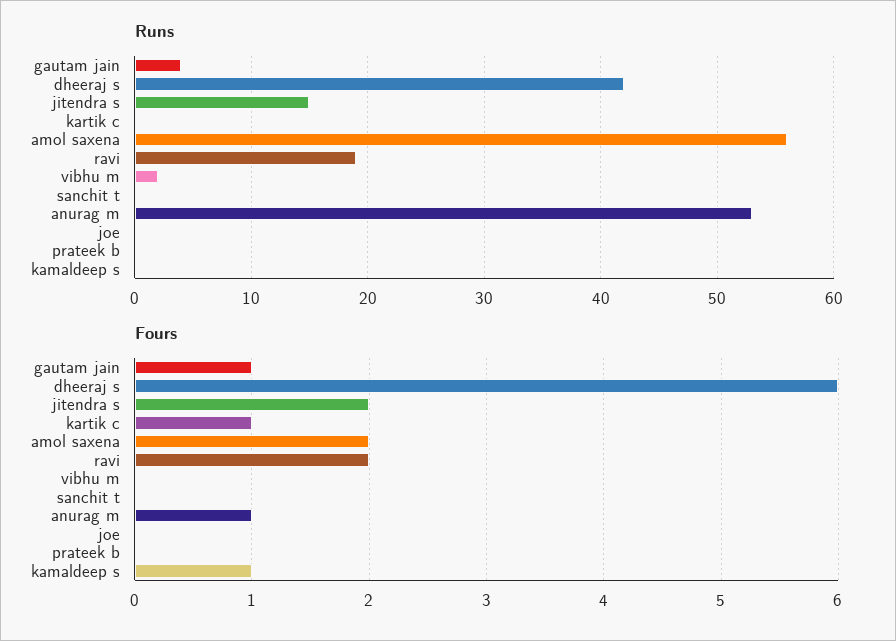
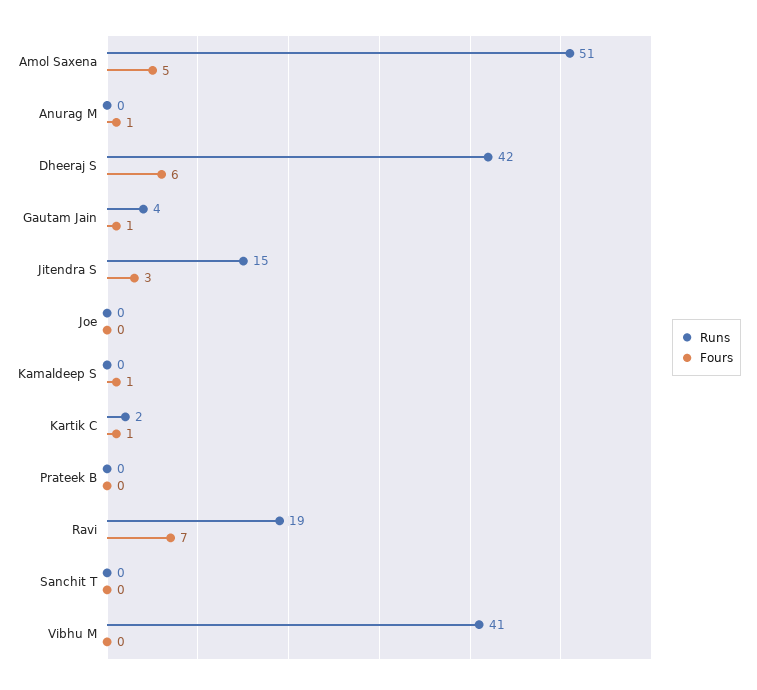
  {
    "Runs": {
      "gautam jain": 4,
      "dheeraj s": 42,
      "jitendra s": 15,
-     "kartik c": 0,
+     "kartik c": 2,
-     "amol saxena": 56,
+     "amol saxena": 51,
      "ravi": 19,
-     "vibhu m": 2,
+     "vibhu m": 41,
      "sanchit t": 0,
-     "anurag m": 53,
+     "anurag m": 0,
      "joe": 0,
      "prateek b": 0,
      "kamaldeep s": 0
    },
    "Fours": {
      "gautam jain": 1,
      "dheeraj s": 6,
-     "jitendra s": 2,
+     "jitendra s": 3,
      "kartik c": 1,
-     "amol saxena": 2,
+     "amol saxena": 5,
-     "ravi": 2,
+     "ravi": 7,
      "vibhu m": 0,
      "sanchit t": 0,
      "anurag m": 1,
      "joe": 0,
      "prateek b": 0,
      "kamaldeep s": 1
    }
  }

